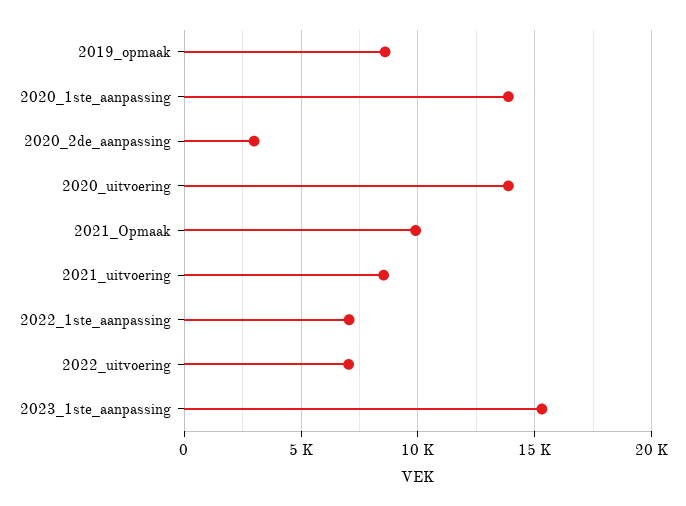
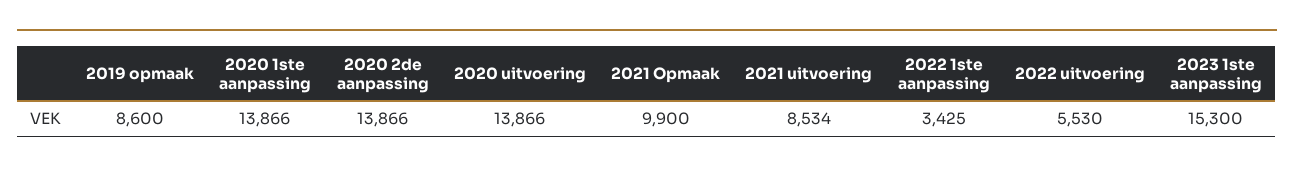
  {
    "2019_opmaak": 8600,
    "2020_1ste_aanpassing": 13866,
-   "2020_2de_aanpassing": 3000,
+   "2020_2de_aanpassing": 13866,
    "2020_uitvoering": 13866,
    "2021_Opmaak": 9900,
    "2021_uitvoering": 8534,
-   "2022_1ste_aanpassing": 7000,
+   "2022_1ste_aanpassing": 3425,
-   "2022_uitvoering": 7000,
+   "2022_uitvoering": 5530,
    "2023_1ste_aanpassing": 15300
  }

